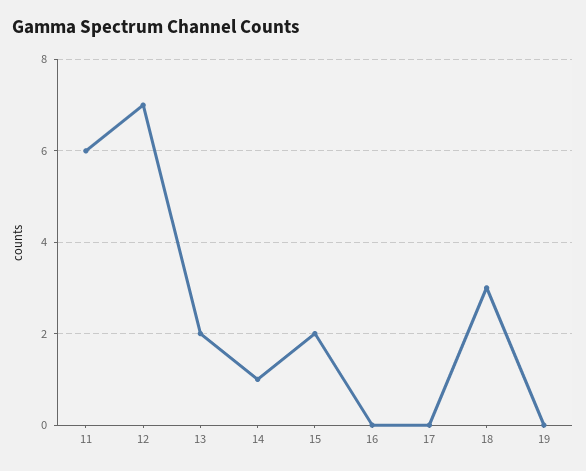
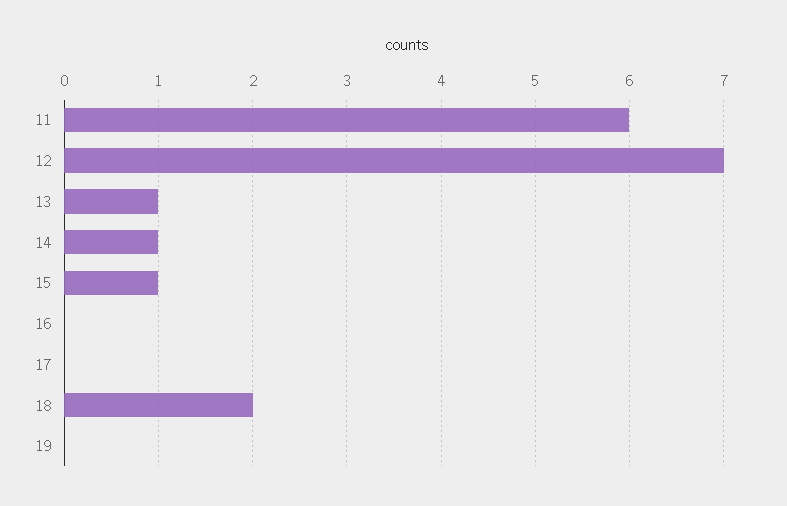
  {
    "11": 6,
    "12": 7,
-   "13": 2,
+   "13": 1,
    "14": 1,
-   "15": 2,
+   "15": 1,
    "16": 0,
    "17": 0,
-   "18": 3,
+   "18": 2,
    "19": 0
  }

